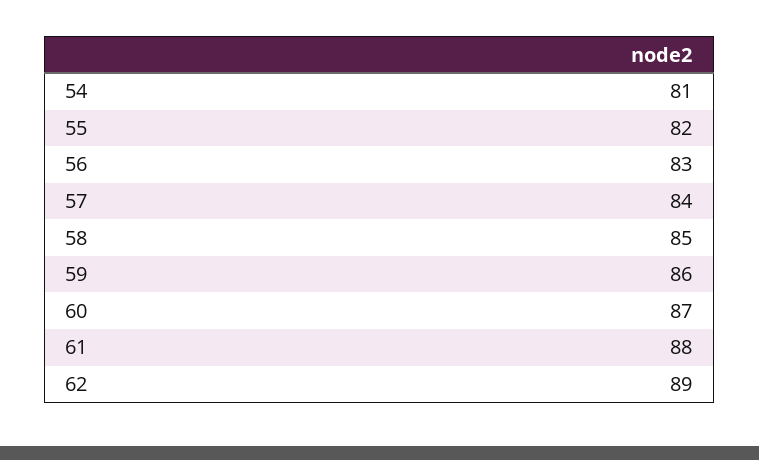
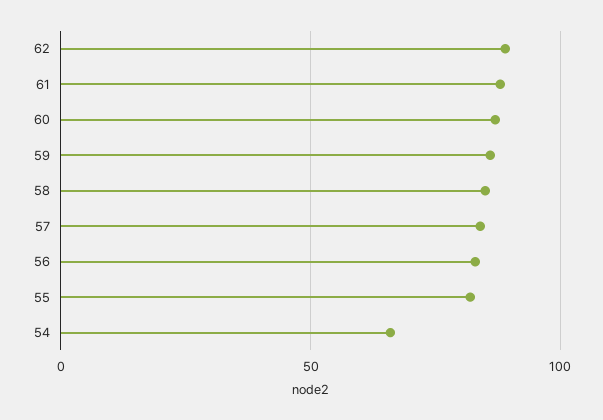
  {
-   "54": 81,
+   "54": 65,
    "55": 82,
    "56": 83,
    "57": 84,
    "58": 85,
    "59": 86,
    "60": 87,
    "61": 88,
    "62": 89
  }

